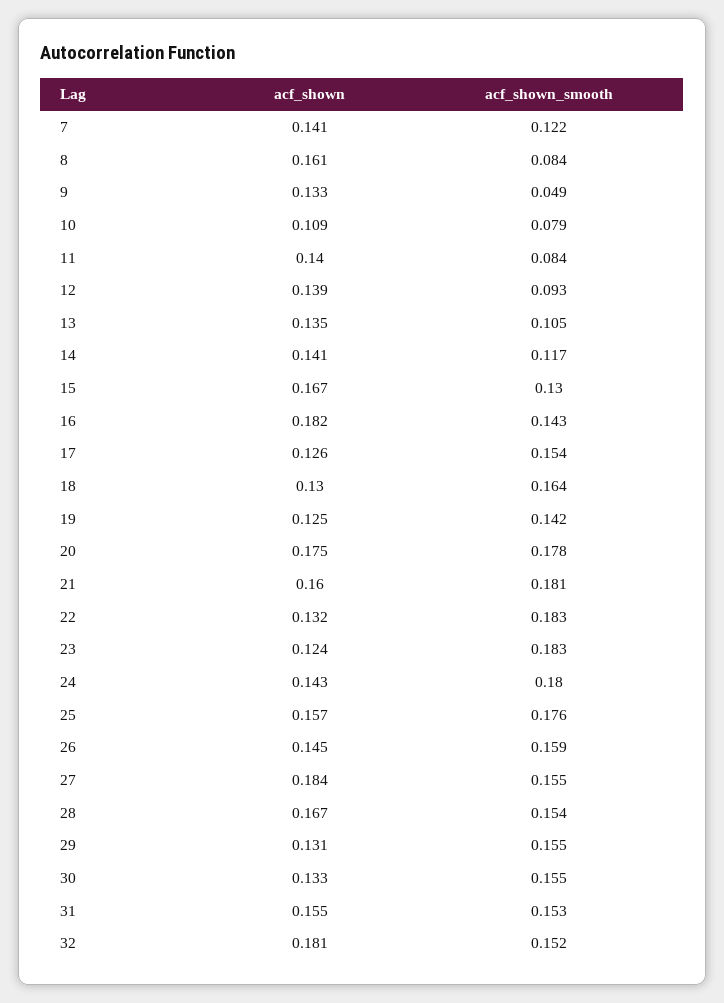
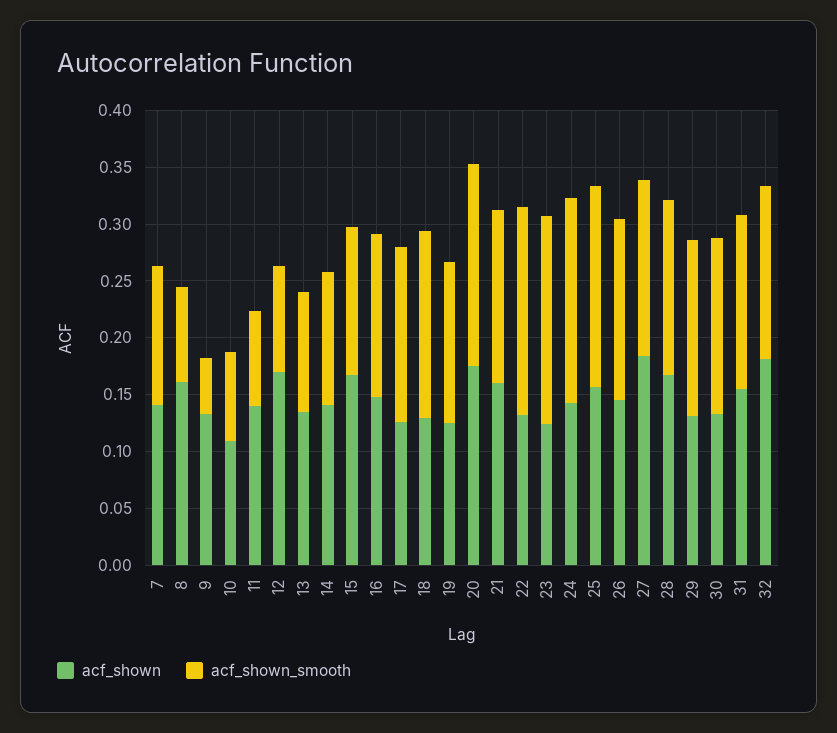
  {
    "acf_shown": {
      "7": 0.141,
      "8": 0.161,
      "9": 0.133,
      "10": 0.109,
      "11": 0.14,
-     "12": 0.139,
+     "12": 0.17,
      "13": 0.135,
      "14": 0.141,
      "15": 0.167,
-     "16": 0.182,
+     "16": 0.15,
      "17": 0.126,
      "18": 0.13,
      "19": 0.125,
      "20": 0.175,
      "21": 0.16,
      "22": 0.132,
      "23": 0.124,
      "24": 0.143,
      "25": 0.157,
      "26": 0.145,
      "27": 0.184,
      "28": 0.167,
      "29": 0.131,
      "30": 0.133,
      "31": 0.155,
      "32": 0.181
    },
    "acf_shown_smooth": {
      "7": 0.122,
      "8": 0.084,
      "9": 0.049,
      "10": 0.079,
      "11": 0.084,
      "12": 0.093,
      "13": 0.105,
      "14": 0.117,
      "15": 0.13,
      "16": 0.143,
      "17": 0.154,
      "18": 0.164,
      "19": 0.142,
      "20": 0.178,
-     "21": 0.181,
+     "21": 0.15,
      "22": 0.183,
      "23": 0.183,
      "24": 0.18,
      "25": 0.176,
      "26": 0.159,
      "27": 0.155,
      "28": 0.154,
      "29": 0.155,
      "30": 0.155,
      "31": 0.153,
      "32": 0.152
    }
  }

